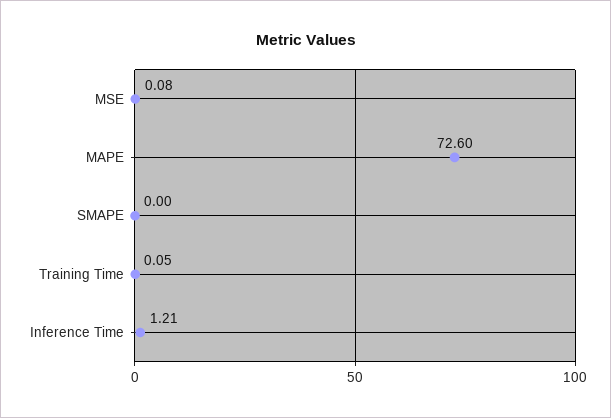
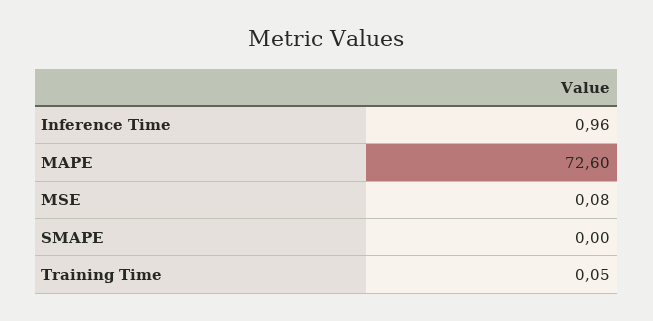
  {
    "MSE": 0.08,
    "MAPE": 72.6,
    "SMAPE": 0,
    "Training Time": 0.05,
-   "Inference Time": 1.21
+   "Inference Time": 0.96
  }

